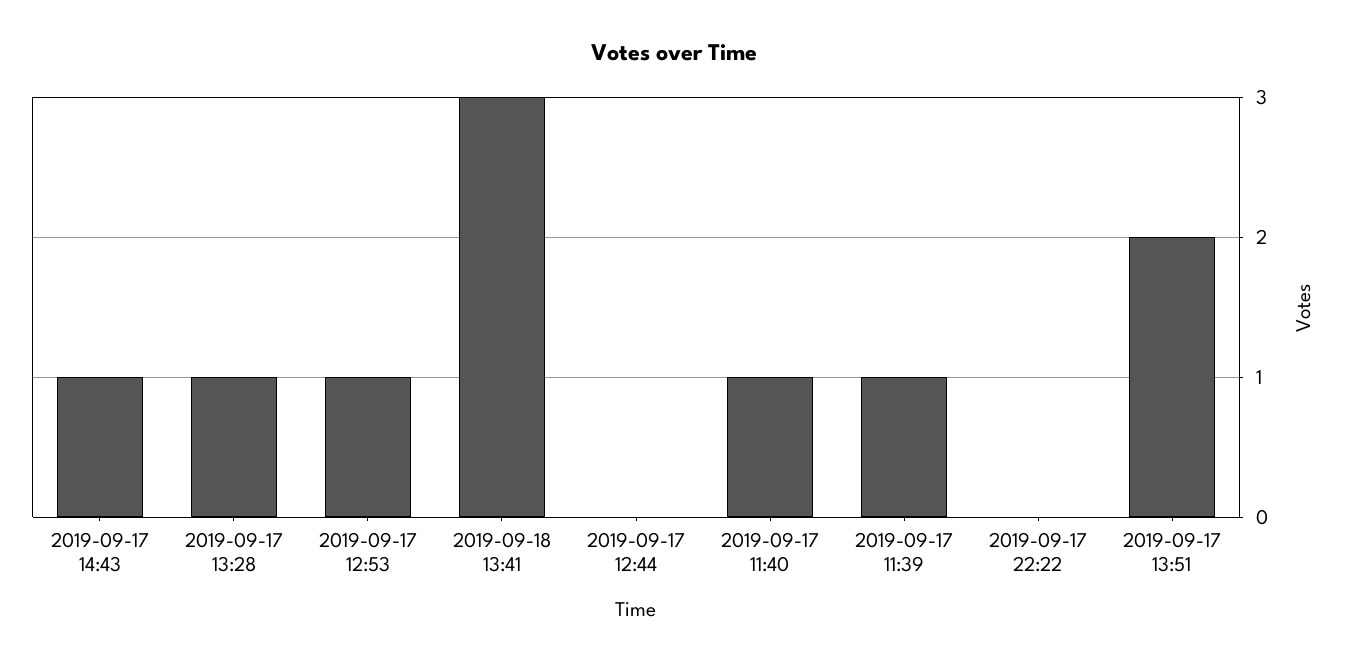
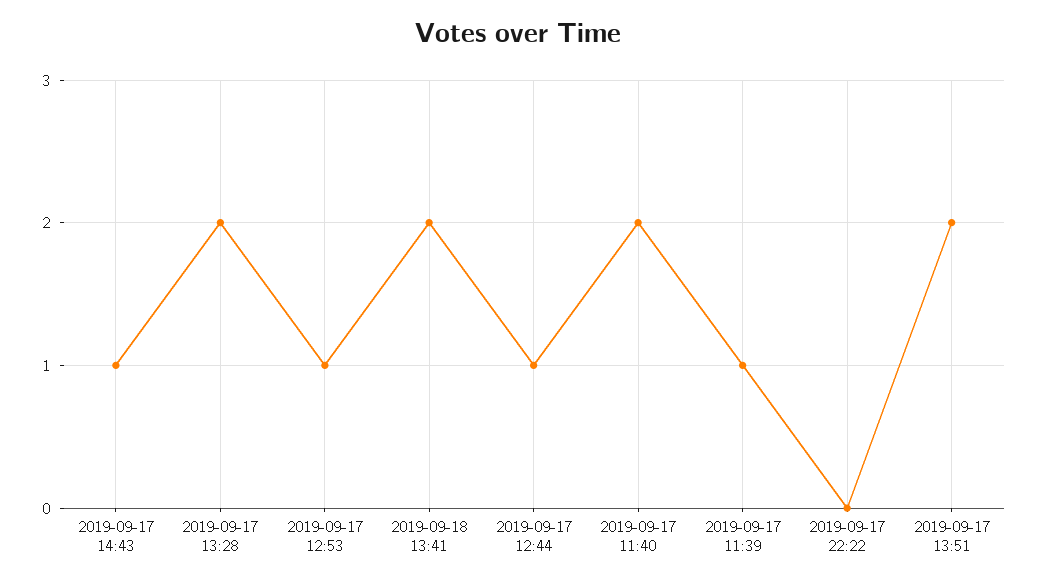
  {
    "2019-09-17 14:43": 1,
-   "2019-09-17 13:28": 1,
+   "2019-09-17 13:28": 2,
    "2019-09-17 12:53": 1,
-   "2019-09-18 13:41": 3,
+   "2019-09-18 13:41": 2,
-   "2019-09-17 12:44": 0,
+   "2019-09-17 12:44": 1,
-   "2019-09-17 11:40": 1,
+   "2019-09-17 11:40": 2,
    "2019-09-17 11:39": 1,
    "2019-09-17 22:22": 0,
    "2019-09-17 13:51": 2
  }

